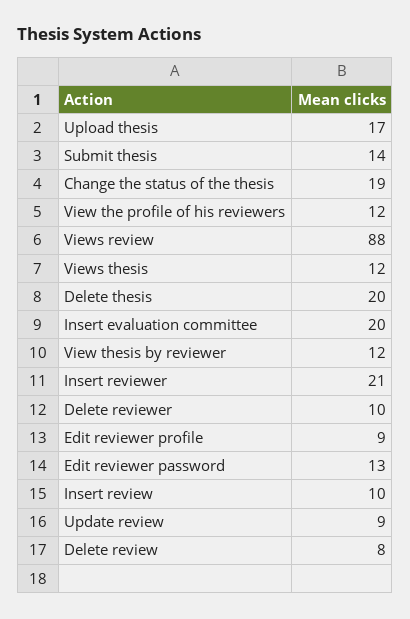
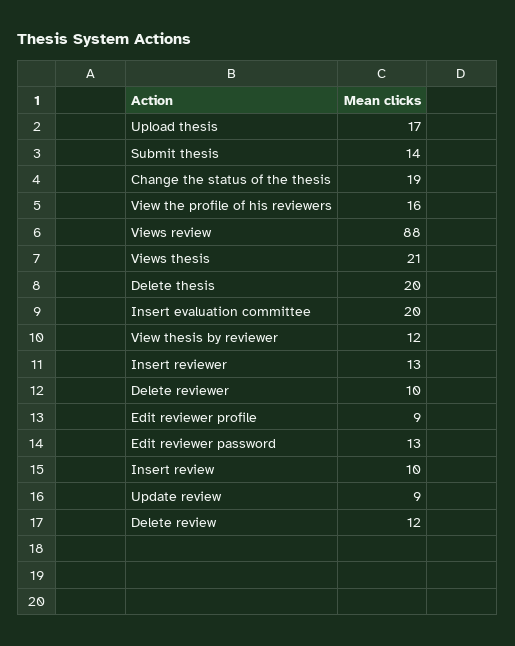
  {
    "Upload thesis": 17,
    "Submit thesis": 14,
    "Change the status of the thesis": 19,
-   "View the profile of his reviewers": 12,
+   "View the profile of his reviewers": 16,
    "Views review": 88,
-   "Views thesis": 12,
+   "Views thesis": 21,
    "Delete thesis": 20,
    "Insert evaluation committee": 20,
    "View thesis by reviewer": 12,
-   "Insert reviewer": 21,
+   "Insert reviewer": 13,
    "Delete reviewer": 10,
    "Edit reviewer profile": 9,
    "Edit reviewer password": 13,
    "Insert review": 10,
    "Update review": 9,
-   "Delete review": 8
+   "Delete review": 12
  }

